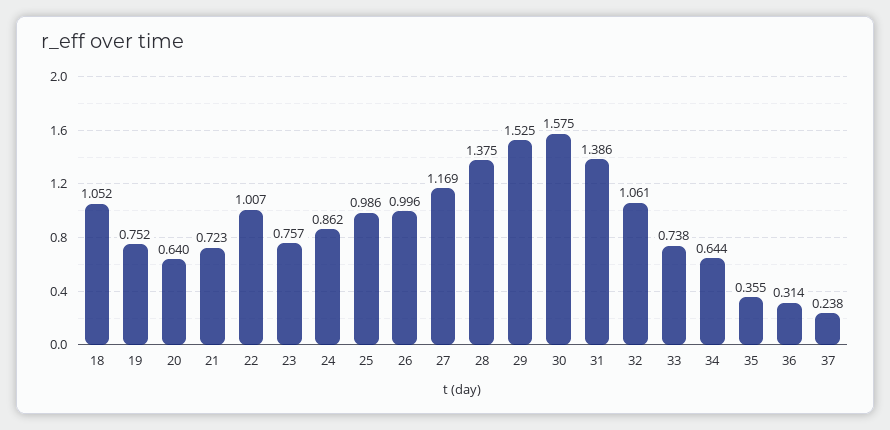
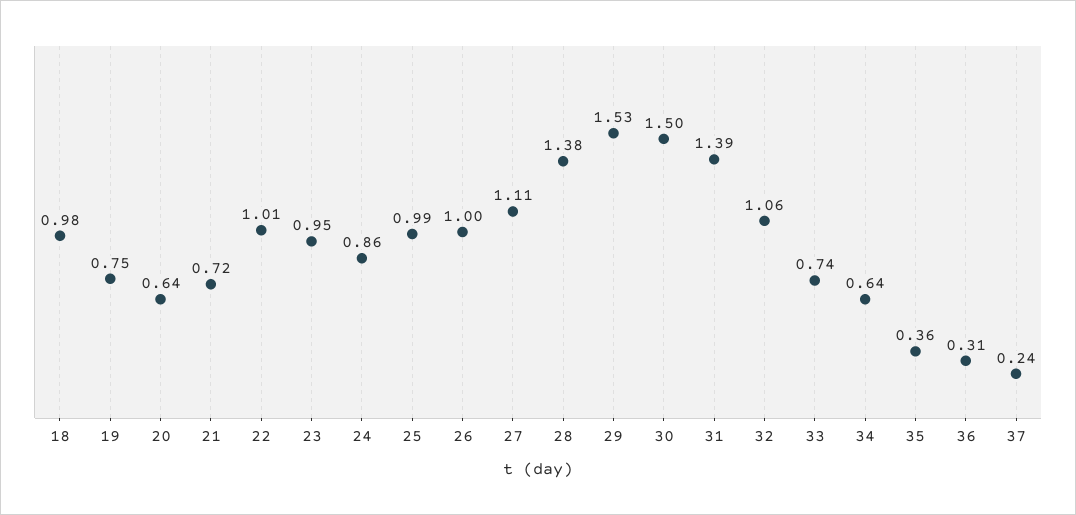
  {
-   "18": 1.052,
+   "18": 0.98,
    "19": 0.752,
    "20": 0.64,
    "21": 0.723,
    "22": 1.007,
-   "23": 0.757,
+   "23": 0.95,
    "24": 0.862,
    "25": 0.986,
    "26": 0.996,
-   "27": 1.169,
+   "27": 1.11,
    "28": 1.375,
    "29": 1.525,
-   "30": 1.575,
+   "30": 1.5,
    "31": 1.386,
    "32": 1.061,
    "33": 0.738,
    "34": 0.644,
    "35": 0.355,
    "36": 0.314,
    "37": 0.238
  }

